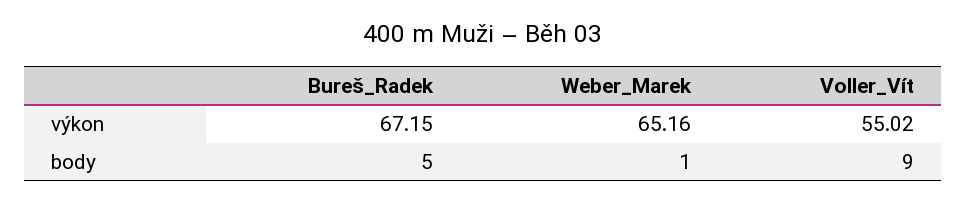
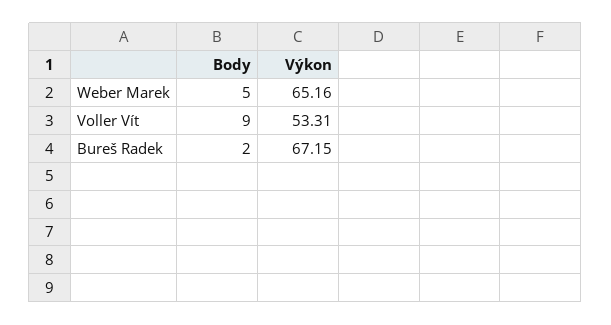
  {
    "Bureš_Radek": {
      "výkon": 67.15,
-     "body": 5
+     "body": 2
    },
    "Weber_Marek": {
      "výkon": 65.16,
-     "body": 1
+     "body": 5
    },
    "Voller_Vít": {
-     "výkon": 55.02,
+     "výkon": 53.31,
      "body": 9
    }
  }

